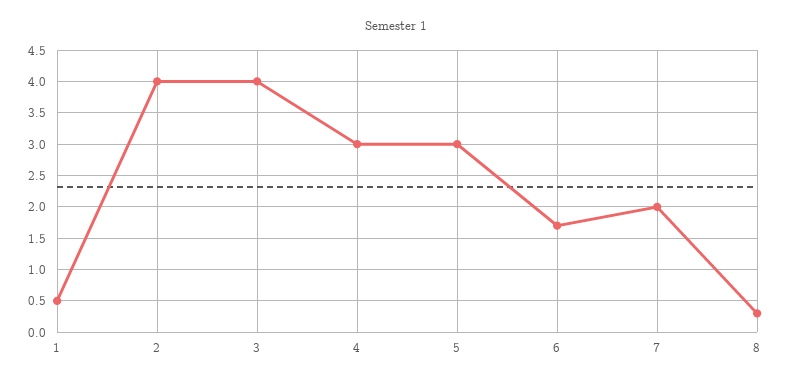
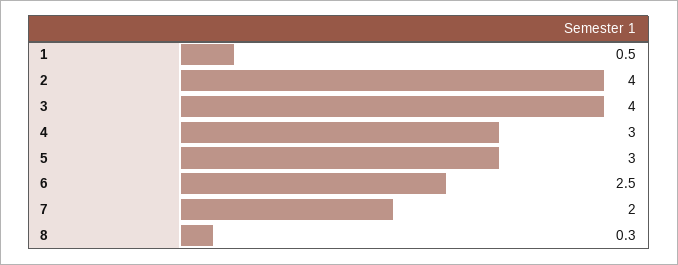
  {
    "1": 0.5,
    "2": 4,
    "3": 4,
    "4": 3,
    "5": 3,
-   "6": 1.7,
+   "6": 2.5,
    "7": 2,
    "8": 0.3
  }

